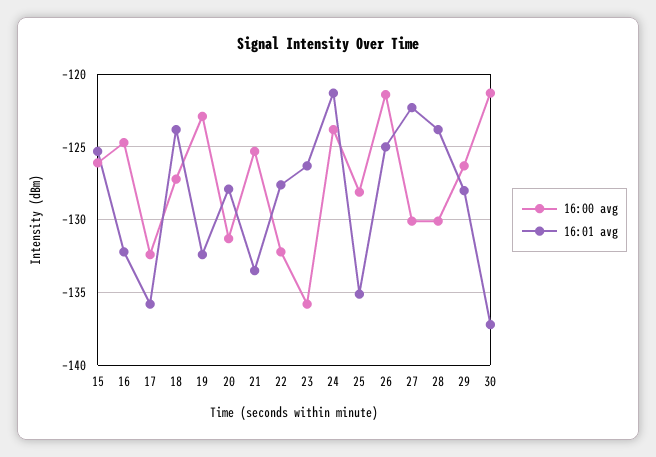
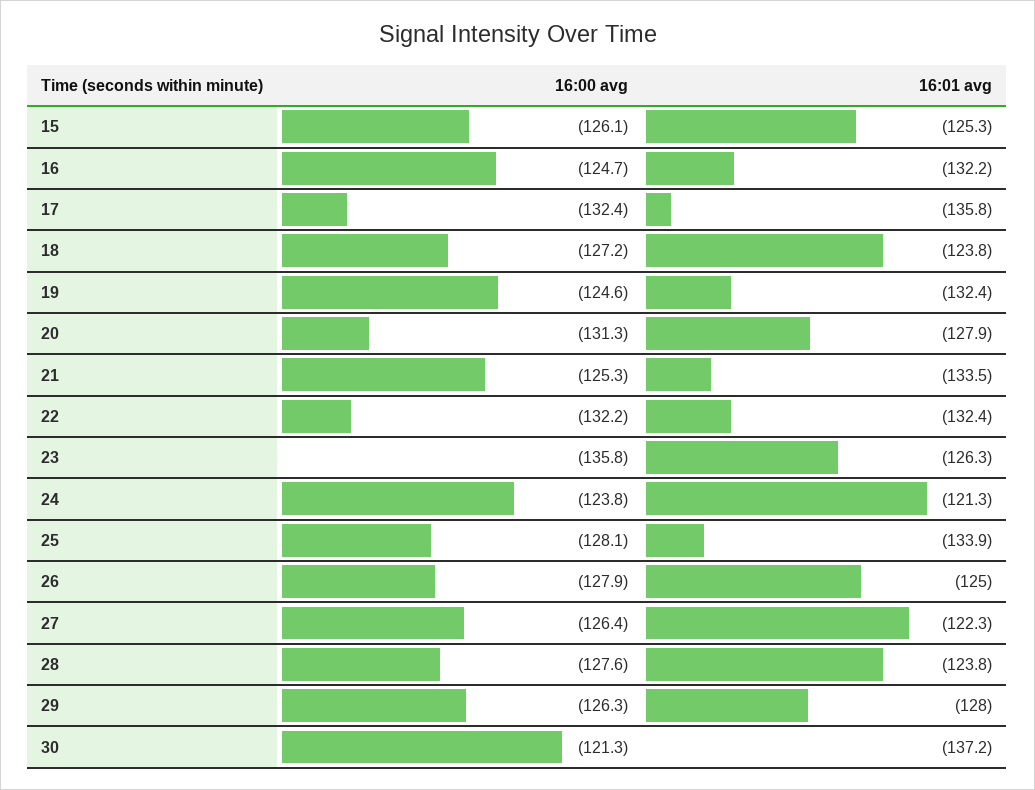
  {
    "16:00 avg": {
      "15": -126.1,
      "16": -124.7,
      "17": -132.4,
      "18": -127.2,
-     "19": -123,
+     "19": -124.6,
      "20": -131.3,
      "21": -125.3,
      "22": -132.2,
      "23": -135.8,
      "24": -123.8,
      "25": -128.1,
-     "26": -121.5,
+     "26": -127.9,
-     "27": -130,
+     "27": -126.4,
-     "28": -130,
+     "28": -127.6,
      "29": -126.3,
      "30": -121.3
    },
    "16:01 avg": {
      "15": -125.3,
      "16": -132.2,
      "17": -135.8,
      "18": -123.8,
      "19": -132.4,
      "20": -127.9,
      "21": -133.5,
-     "22": -127.5,
+     "22": -132.4,
      "23": -126.3,
      "24": -121.3,
-     "25": -135,
+     "25": -133.9,
      "26": -125,
      "27": -122.3,
      "28": -123.8,
      "29": -128,
      "30": -137.2
    }
  }

